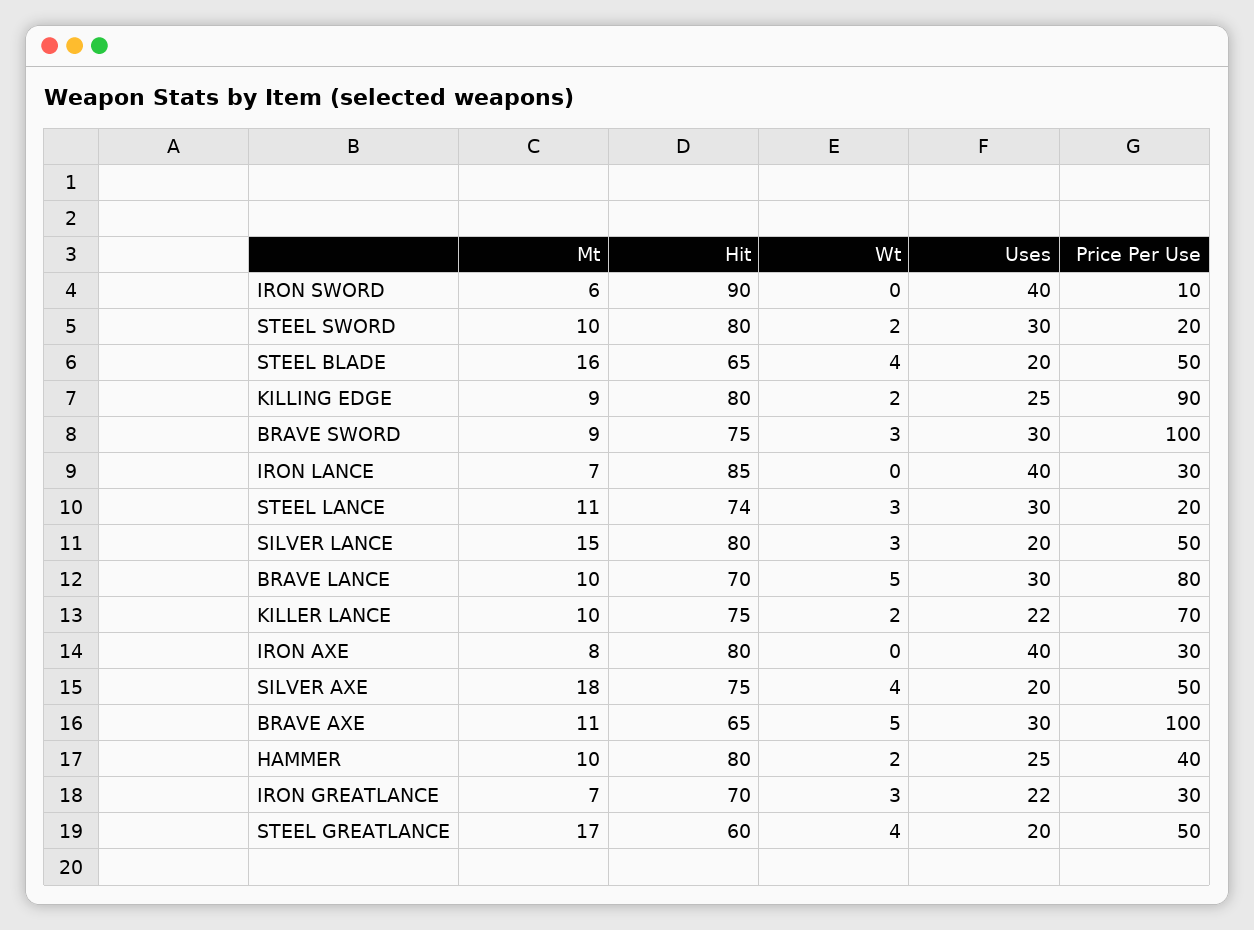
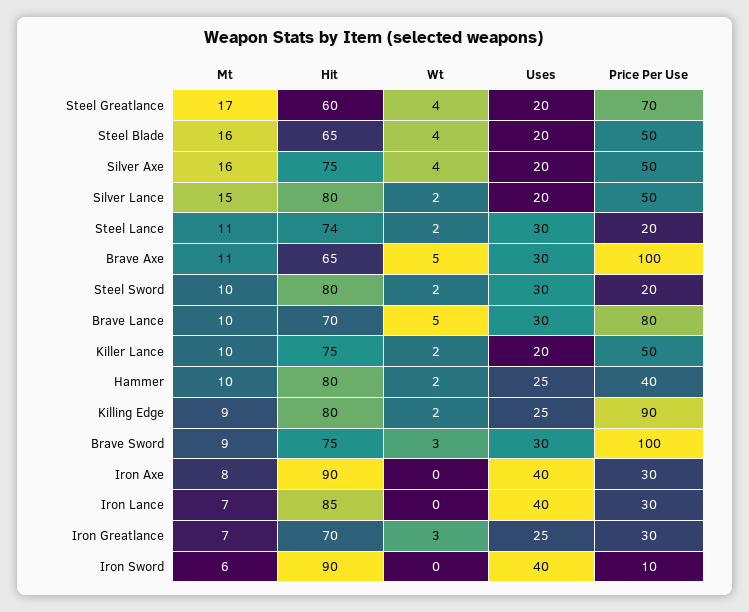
  {
    "Mt": {
      "IRON SWORD": 6,
      "STEEL SWORD": 10,
      "STEEL BLADE": 16,
      "KILLING EDGE": 9,
      "BRAVE SWORD": 9,
      "IRON LANCE": 7,
      "STEEL LANCE": 11,
      "SILVER LANCE": 15,
      "BRAVE LANCE": 10,
      "KILLER LANCE": 10,
      "IRON AXE": 8,
-     "SILVER AXE": 18,
+     "SILVER AXE": 16,
      "BRAVE AXE": 11,
      "HAMMER": 10,
      "IRON GREATLANCE": 7,
      "STEEL GREATLANCE": 17
    },
    "Hit": {
      "IRON SWORD": 90,
      "STEEL SWORD": 80,
      "STEEL BLADE": 65,
      "KILLING EDGE": 80,
      "BRAVE SWORD": 75,
      "IRON LANCE": 85,
      "STEEL LANCE": 74,
      "SILVER LANCE": 80,
      "BRAVE LANCE": 70,
      "KILLER LANCE": 75,
-     "IRON AXE": 80,
+     "IRON AXE": 90,
      "SILVER AXE": 75,
      "BRAVE AXE": 65,
      "HAMMER": 80,
      "IRON GREATLANCE": 70,
      "STEEL GREATLANCE": 60
    },
    "Wt": {
      "IRON SWORD": 0,
      "STEEL SWORD": 2,
      "STEEL BLADE": 4,
      "KILLING EDGE": 2,
      "BRAVE SWORD": 3,
      "IRON LANCE": 0,
-     "STEEL LANCE": 3,
+     "STEEL LANCE": 2,
-     "SILVER LANCE": 3,
+     "SILVER LANCE": 2,
      "BRAVE LANCE": 5,
      "KILLER LANCE": 2,
      "IRON AXE": 0,
      "SILVER AXE": 4,
      "BRAVE AXE": 5,
      "HAMMER": 2,
      "IRON GREATLANCE": 3,
      "STEEL GREATLANCE": 4
    },
    "Uses": {
      "IRON SWORD": 40,
      "STEEL SWORD": 30,
      "STEEL BLADE": 20,
      "KILLING EDGE": 25,
      "BRAVE SWORD": 30,
      "IRON LANCE": 40,
      "STEEL LANCE": 30,
      "SILVER LANCE": 20,
      "BRAVE LANCE": 30,
-     "KILLER LANCE": 22,
+     "KILLER LANCE": 20,
      "IRON AXE": 40,
      "SILVER AXE": 20,
      "BRAVE AXE": 30,
      "HAMMER": 25,
-     "IRON GREATLANCE": 22,
+     "IRON GREATLANCE": 25,
      "STEEL GREATLANCE": 20
    },
    "Price Per Use": {
      "IRON SWORD": 10,
      "STEEL SWORD": 20,
      "STEEL BLADE": 50,
      "KILLING EDGE": 90,
      "BRAVE SWORD": 100,
      "IRON LANCE": 30,
      "STEEL LANCE": 20,
      "SILVER LANCE": 50,
      "BRAVE LANCE": 80,
-     "KILLER LANCE": 70,
+     "KILLER LANCE": 50,
      "IRON AXE": 30,
      "SILVER AXE": 50,
      "BRAVE AXE": 100,
      "HAMMER": 40,
      "IRON GREATLANCE": 30,
-     "STEEL GREATLANCE": 50
+     "STEEL GREATLANCE": 70
    }
  }

